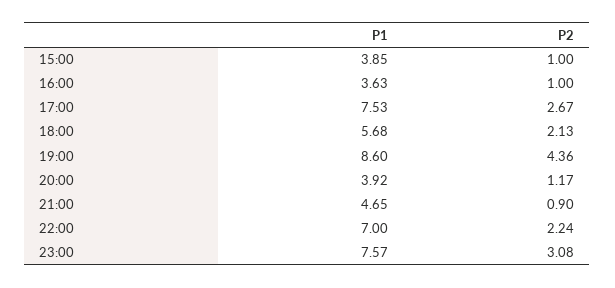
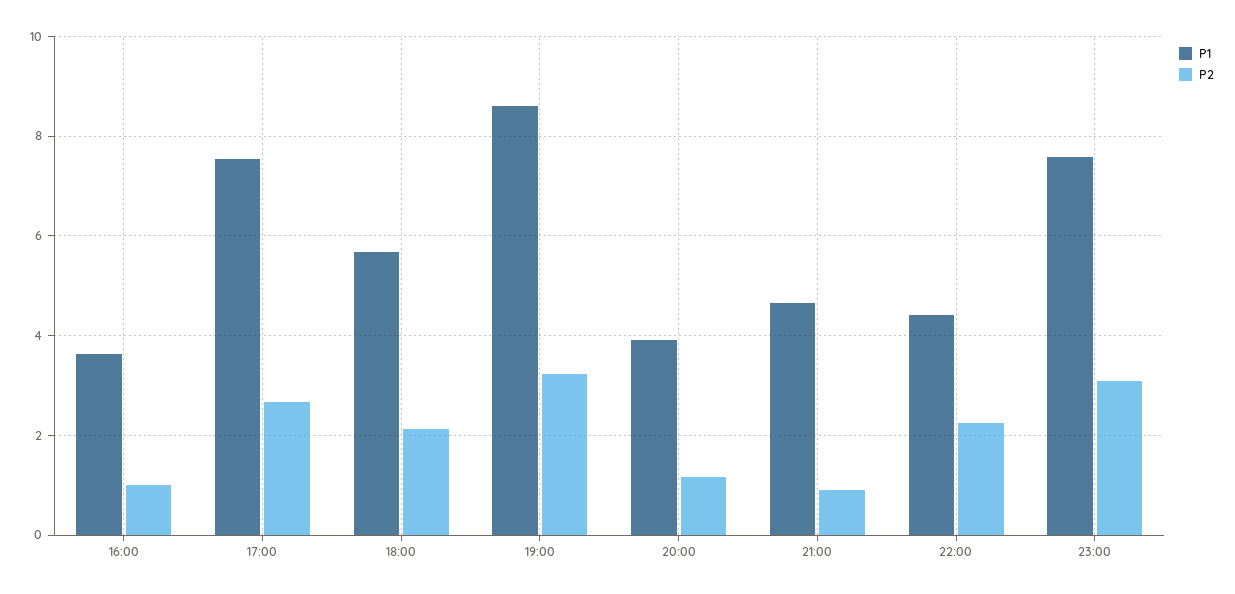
  {
    "P1": {
-     "15:00": 3.85,
      "16:00": 3.63,
      "17:00": 7.53,
      "18:00": 5.68,
      "19:00": 8.6,
      "20:00": 3.92,
      "21:00": 4.65,
-     "22:00": 7,
+     "22:00": 4.4,
      "23:00": 7.57
    },
    "P2": {
-     "15:00": 1,
      "16:00": 1,
      "17:00": 2.67,
      "18:00": 2.13,
-     "19:00": 4.36,
+     "19:00": 3.2,
      "20:00": 1.17,
      "21:00": 0.9,
      "22:00": 2.24,
      "23:00": 3.08
    }
  }

